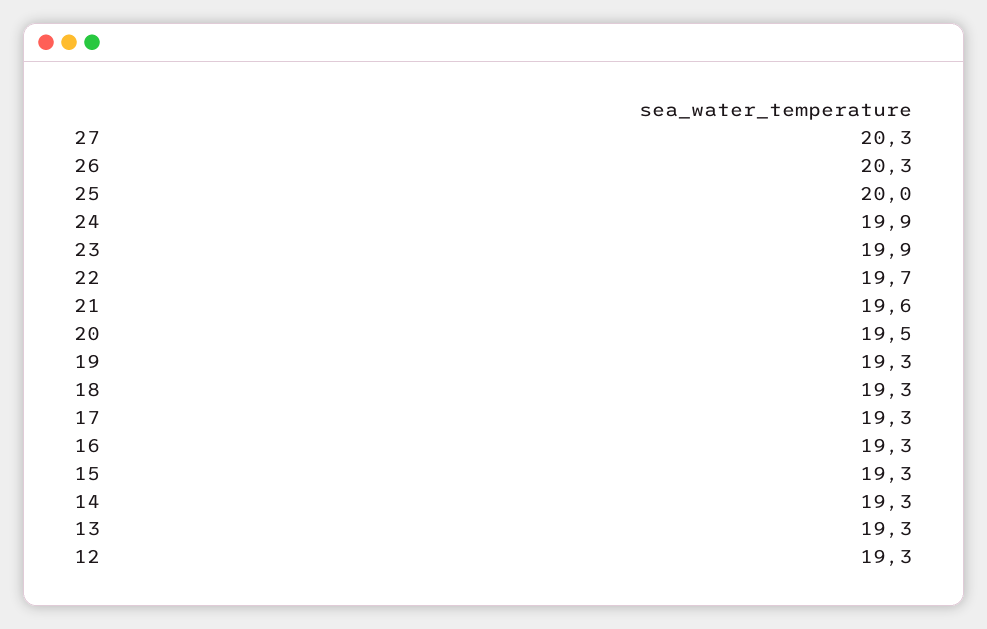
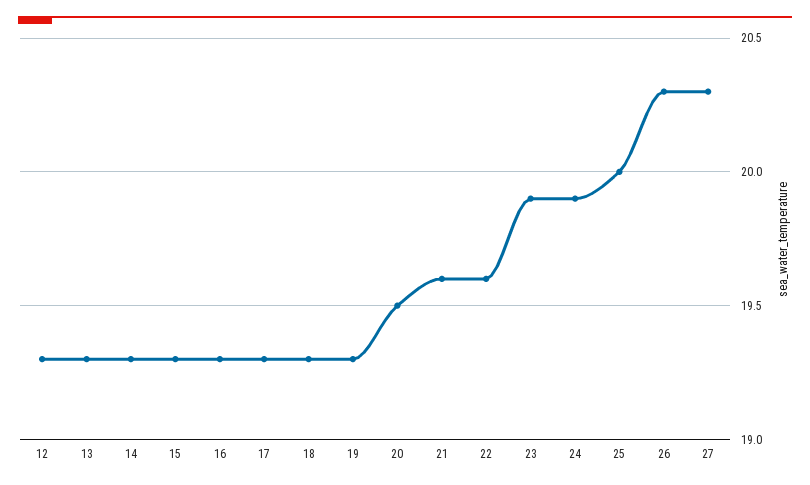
  {
    "27": 20.3,
    "26": 20.3,
    "25": 20,
    "24": 19.9,
    "23": 19.9,
-   "22": 19.7,
+   "22": 19.6,
    "21": 19.6,
    "20": 19.5,
    "19": 19.3,
    "18": 19.3,
    "17": 19.3,
    "16": 19.3,
    "15": 19.3,
    "14": 19.3,
    "13": 19.3,
    "12": 19.3
  }

